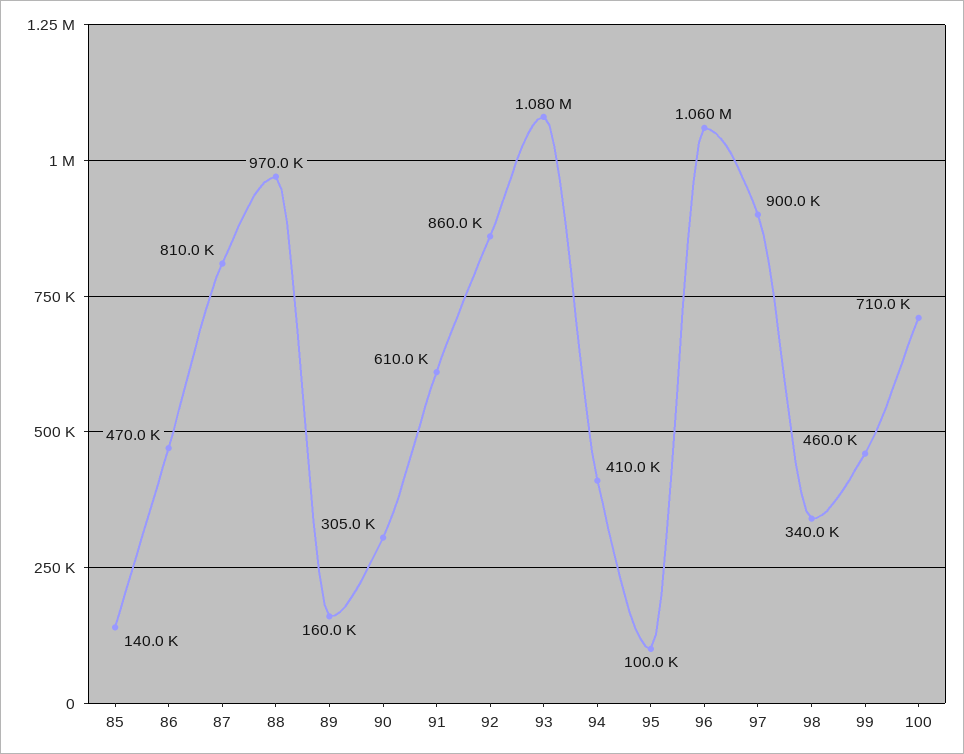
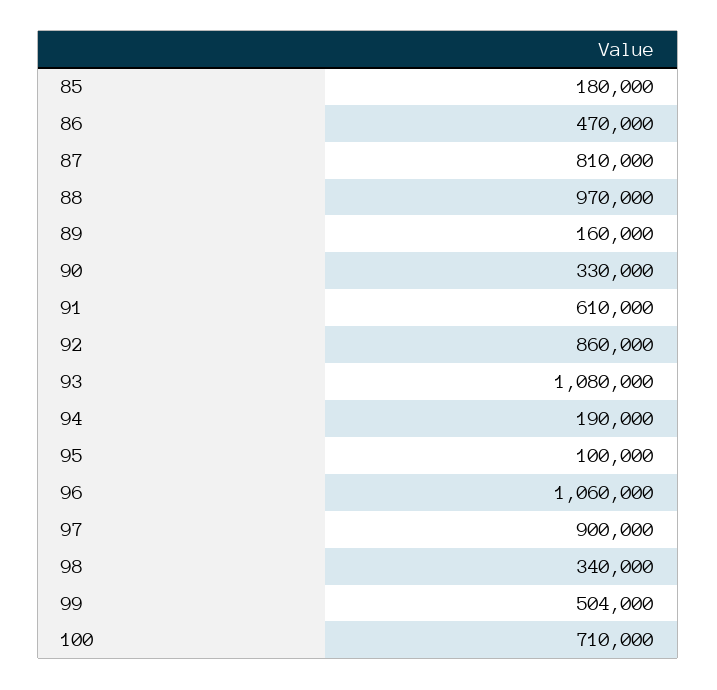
  {
-   "85": 140000,
+   "85": 180000,
    "86": 470000,
    "87": 810000,
    "88": 970000,
    "89": 160000,
-   "90": 305000,
+   "90": 330000,
    "91": 610000,
    "92": 860000,
    "93": 1080000,
-   "94": 410000,
+   "94": 190000,
    "95": 100000,
    "96": 1060000,
    "97": 900000,
    "98": 340000,
-   "99": 460000,
+   "99": 504000,
    "100": 710000
  }

